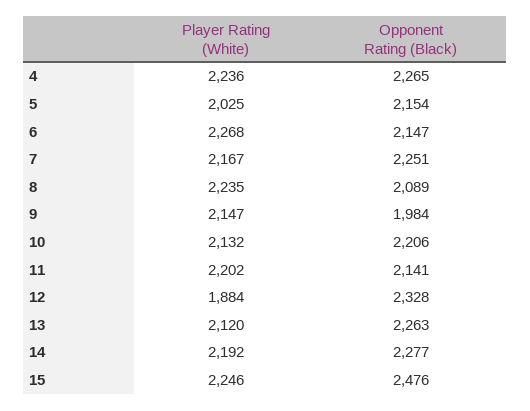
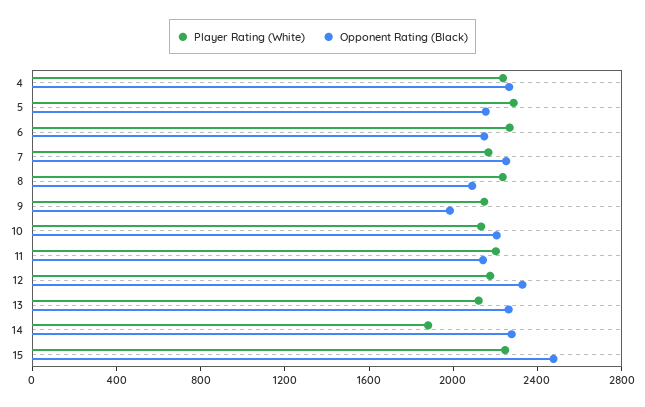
  {
    "Player Rating (White)": {
      "4": 2236,
-     "5": 2025,
+     "5": 2300,
      "6": 2268,
      "7": 2167,
      "8": 2235,
      "9": 2147,
      "10": 2132,
      "11": 2202,
-     "12": 1884,
+     "12": 2200,
      "13": 2120,
-     "14": 2192,
+     "14": 1900,
      "15": 2246
    },
    "Opponent Rating (Black)": {
      "4": 2265,
      "5": 2154,
      "6": 2147,
      "7": 2251,
      "8": 2089,
      "9": 1984,
      "10": 2206,
      "11": 2141,
      "12": 2328,
      "13": 2263,
      "14": 2277,
      "15": 2476
    }
  }

